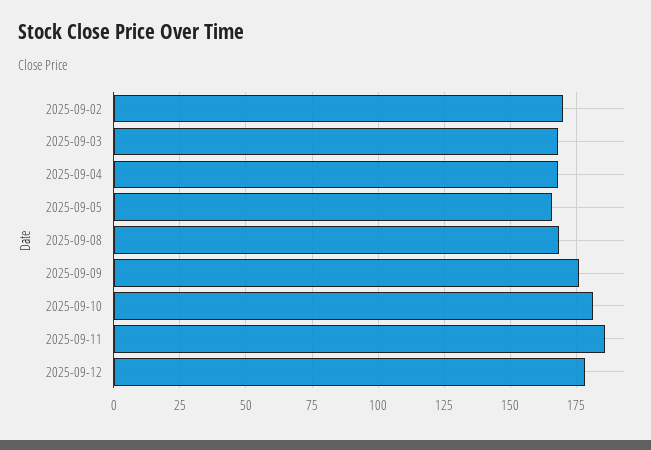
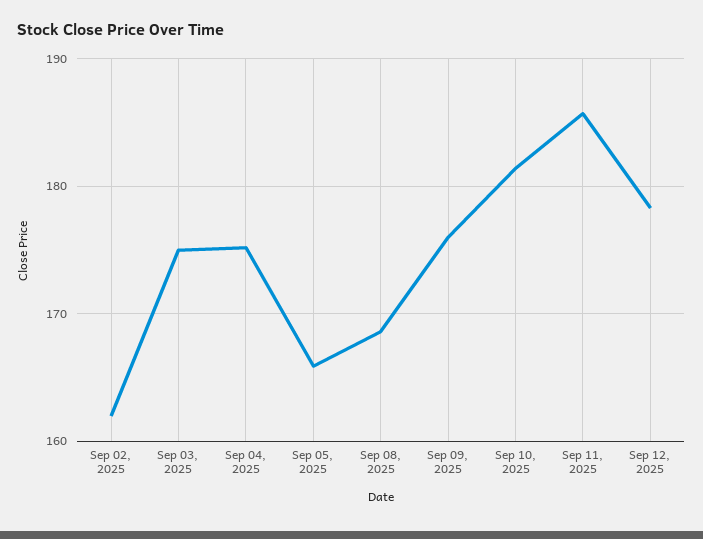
  {
-   "2025-09-02": 170,
+   "2025-09-02": 162,
-   "2025-09-03": 167.5,
+   "2025-09-03": 175,
-   "2025-09-04": 167.5,
+   "2025-09-04": 175,
    "2025-09-05": 166,
    "2025-09-08": 169,
    "2025-09-09": 176,
    "2025-09-10": 181,
    "2025-09-11": 186,
    "2025-09-12": 178
  }

